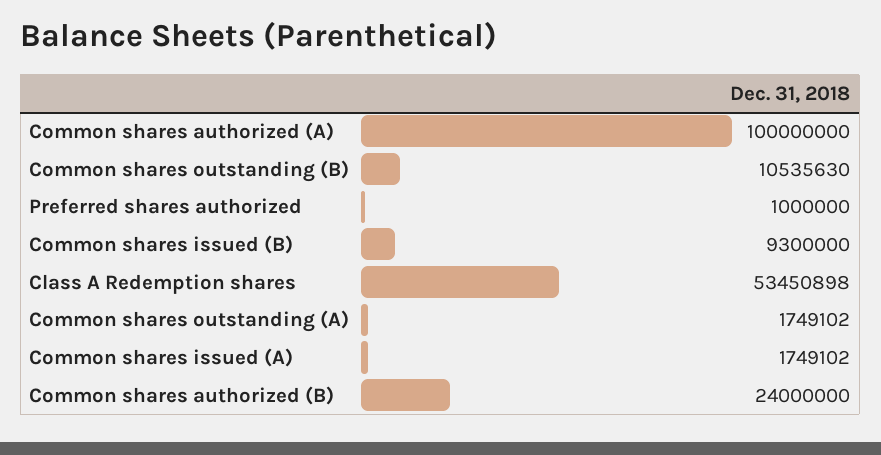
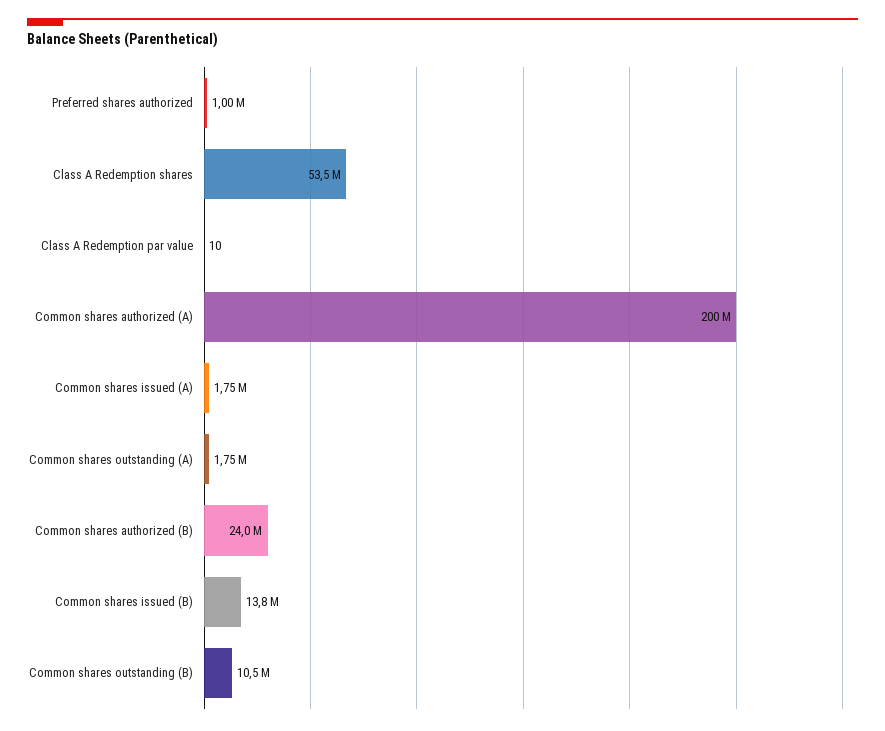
  {
-   "Common shares authorized (A)": 100000000,
+   "Common shares authorized (A)": 200000000,
    "Common shares outstanding (B)": 10535630,
    "Preferred shares authorized": 1000000,
-   "Common shares issued (B)": 9300000,
+   "Common shares issued (B)": 13800000,
    "Class A Redemption shares": 53450898,
    "Common shares outstanding (A)": 1749102,
    "Common shares issued (A)": 1749102,
-   "Common shares authorized (B)": 24000000
+   "Common shares authorized (B)": 24000000,
+   "Class A Redemption par value": 10
  }

